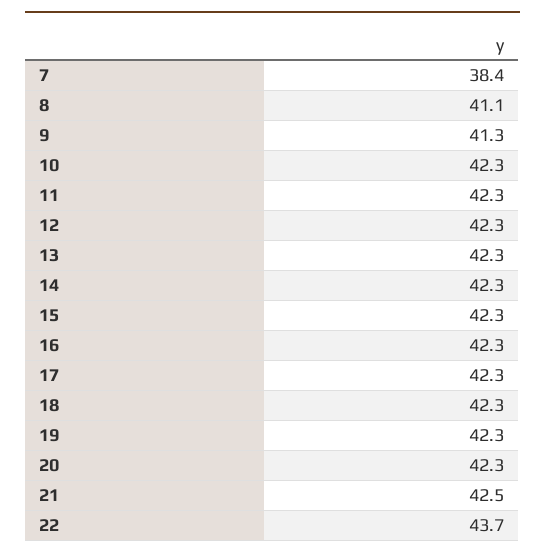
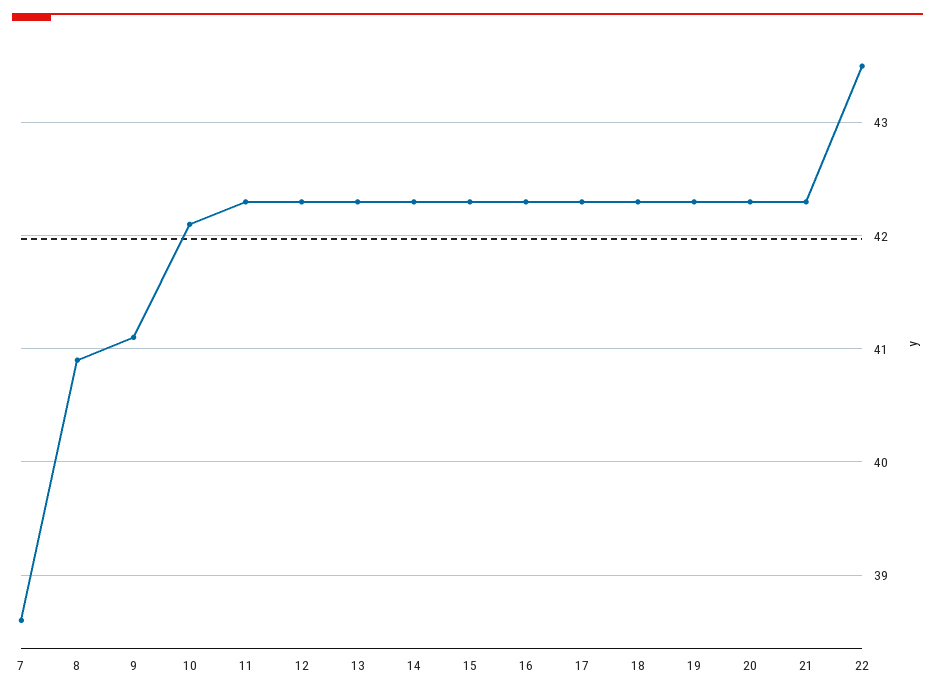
  {
-   "7": 38.4,
+   "7": 38.6,
-   "8": 41.1,
+   "8": 40.9,
-   "9": 41.3,
+   "9": 41.1,
-   "10": 42.3,
+   "10": 42.1,
    "11": 42.3,
    "12": 42.3,
    "13": 42.3,
    "14": 42.3,
    "15": 42.3,
    "16": 42.3,
    "17": 42.3,
    "18": 42.3,
    "19": 42.3,
    "20": 42.3,
-   "21": 42.5,
+   "21": 42.3,
-   "22": 43.7
+   "22": 43.5
  }

